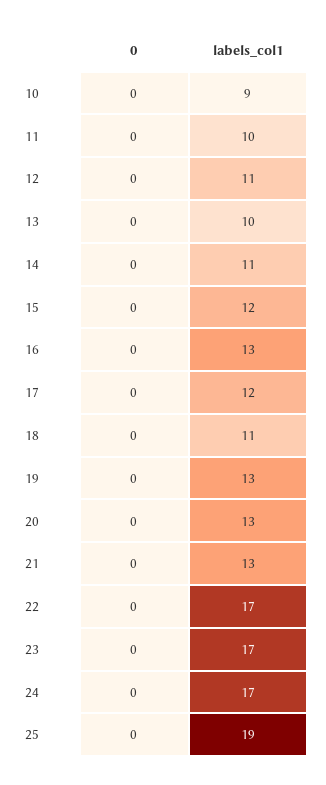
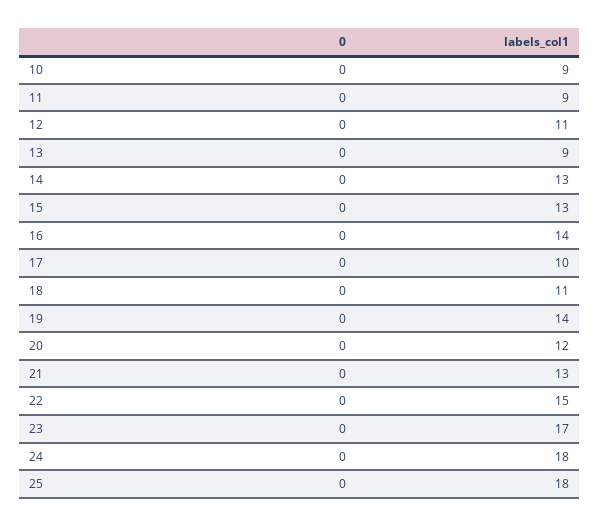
  {
    "0": {
      "10": 0,
      "11": 0,
      "12": 0,
      "13": 0,
      "14": 0,
      "15": 0,
      "16": 0,
      "17": 0,
      "18": 0,
      "19": 0,
      "20": 0,
      "21": 0,
      "22": 0,
      "23": 0,
      "24": 0,
      "25": 0
    },
    "labels_col1": {
      "10": 9,
-     "11": 10,
+     "11": 9,
      "12": 11,
-     "13": 10,
+     "13": 9,
-     "14": 11,
+     "14": 13,
-     "15": 12,
+     "15": 13,
-     "16": 13,
+     "16": 14,
-     "17": 12,
+     "17": 10,
      "18": 11,
-     "19": 13,
+     "19": 14,
-     "20": 13,
+     "20": 12,
      "21": 13,
-     "22": 17,
+     "22": 15,
      "23": 17,
-     "24": 17,
+     "24": 18,
-     "25": 19
+     "25": 18
    }
  }

